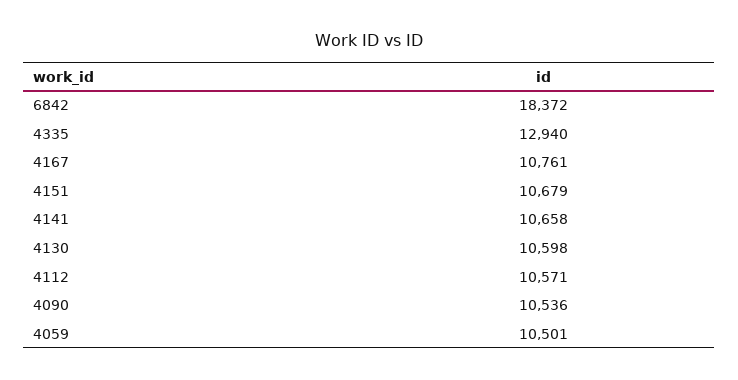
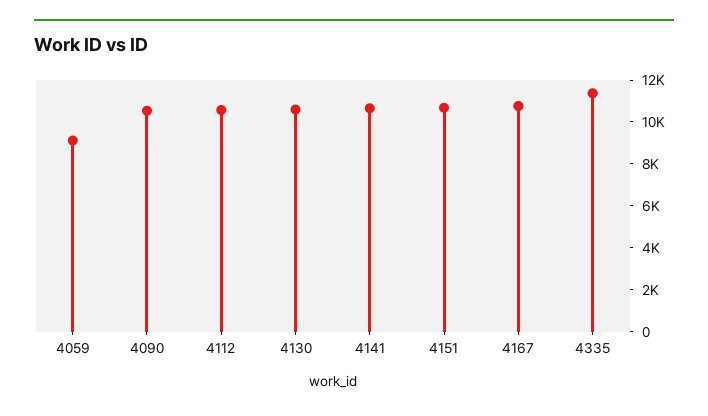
  {
-   "6842": 18372,
-   "4335": 12940,
+   "4335": 11500,
    "4167": 10761,
    "4151": 10679,
    "4141": 10658,
    "4130": 10598,
    "4112": 10571,
    "4090": 10536,
-   "4059": 10501
+   "4059": 9000
  }

